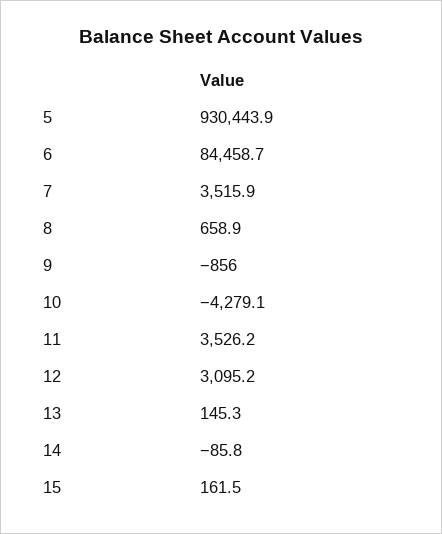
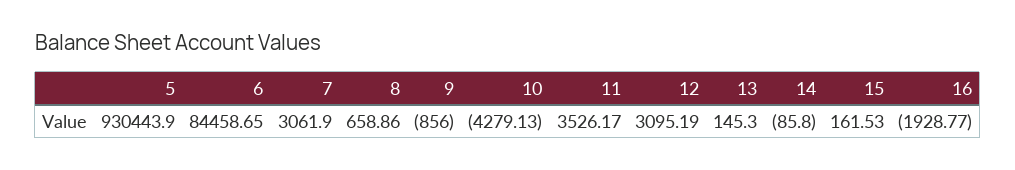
  {
    "5": 930443.9,
    "6": 84458.65,
-   "7": 3515.9,
+   "7": 3061.9,
    "8": 658.86,
    "9": -856,
    "10": -4279.13,
    "11": 3526.17,
    "12": 3095.19,
    "13": 145.3,
    "14": -85.8,
-   "15": 161.53
+   "15": 161.53,
+   "16": -1928.77
  }

